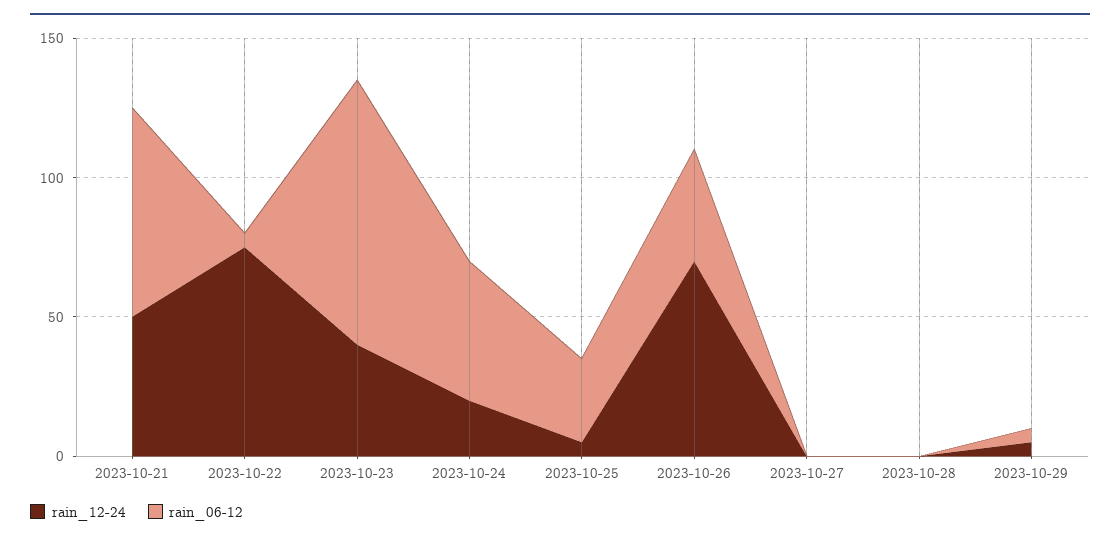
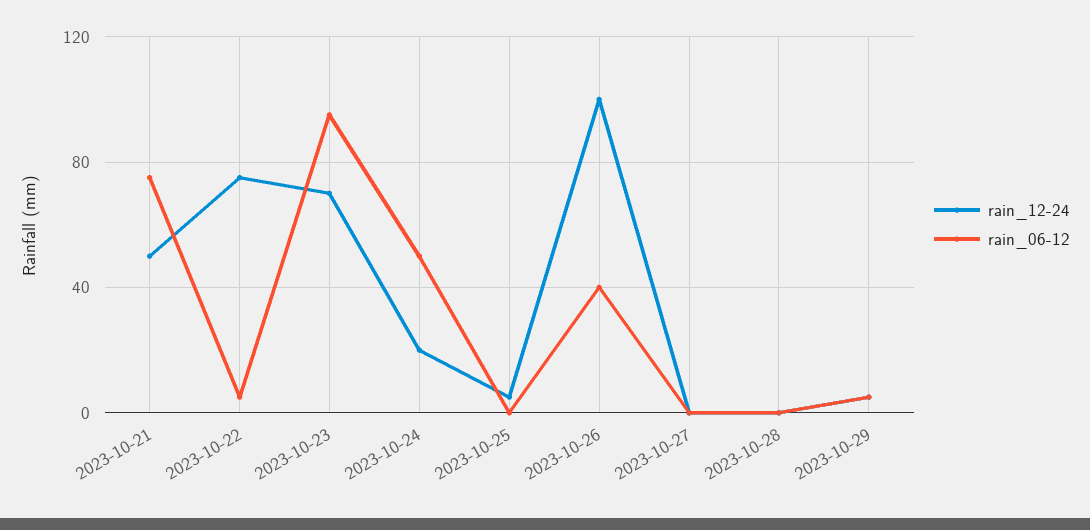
  {
    "rain_12-24": {
      "2023-10-21": 50,
      "2023-10-22": 75,
-     "2023-10-23": 40,
+     "2023-10-23": 70,
      "2023-10-24": 20,
      "2023-10-25": 5,
-     "2023-10-26": 70,
+     "2023-10-26": 100,
      "2023-10-27": 0,
      "2023-10-28": 0,
      "2023-10-29": 5
    },
    "rain_06-12": {
      "2023-10-21": 75,
      "2023-10-22": 5,
      "2023-10-23": 95,
      "2023-10-24": 50,
-     "2023-10-25": 30,
+     "2023-10-25": 0,
      "2023-10-26": 40,
      "2023-10-27": 0,
      "2023-10-28": 0,
      "2023-10-29": 5
    }
  }

